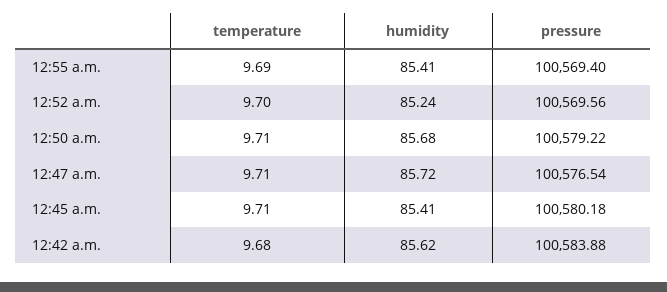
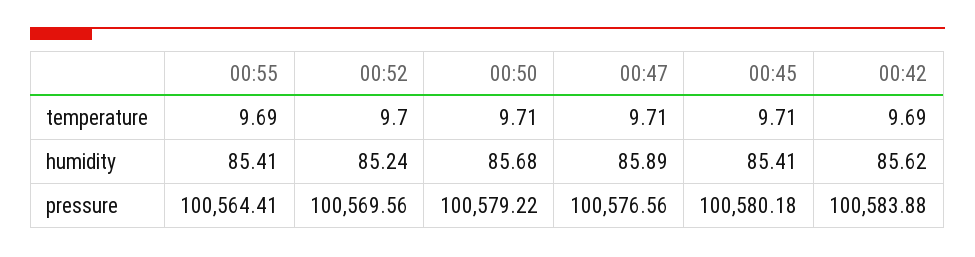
  {
    "temperature": {
      "12:55 a.m.": 9.69,
      "12:52 a.m.": 9.7,
      "12:50 a.m.": 9.71,
      "12:47 a.m.": 9.71,
      "12:45 a.m.": 9.71,
-     "12:42 a.m.": 9.68
+     "12:42 a.m.": 9.69
    },
    "humidity": {
      "12:55 a.m.": 85.41,
      "12:52 a.m.": 85.24,
      "12:50 a.m.": 85.68,
-     "12:47 a.m.": 85.72,
+     "12:47 a.m.": 85.89,
      "12:45 a.m.": 85.41,
      "12:42 a.m.": 85.62
    },
    "pressure": {
-     "12:55 a.m.": 100569.4,
+     "12:55 a.m.": 100564.41,
      "12:52 a.m.": 100569.56,
      "12:50 a.m.": 100579.22,
-     "12:47 a.m.": 100576.54,
+     "12:47 a.m.": 100576.56,
      "12:45 a.m.": 100580.18,
      "12:42 a.m.": 100583.88
    }
  }

